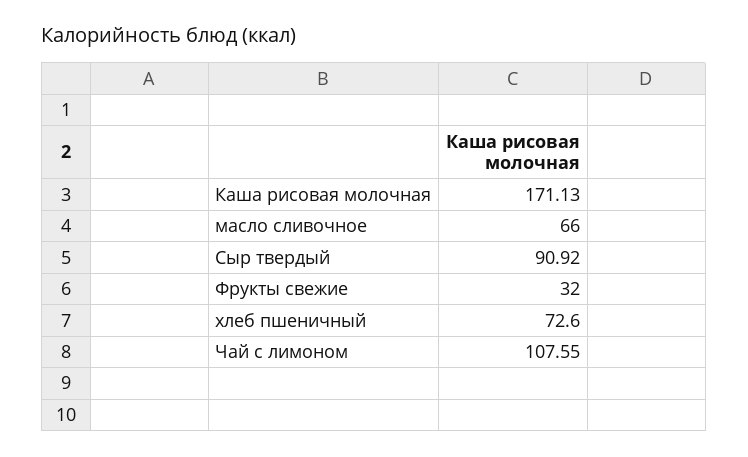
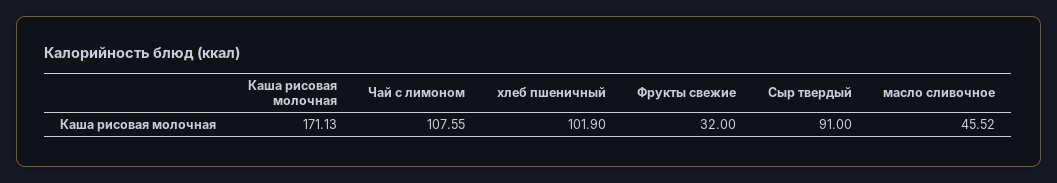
  {
    "Каша рисовая молочная": 171.13,
-   "масло сливочное": 66,
+   "масло сливочное": 45.52,
-   "Сыр твердый": 90.92,
+   "Сыр твердый": 91,
    "Фрукты свежие": 32,
-   "хлеб пшеничный": 72.6,
+   "хлеб пшеничный": 101.9,
    "Чай с лимоном": 107.55
  }

